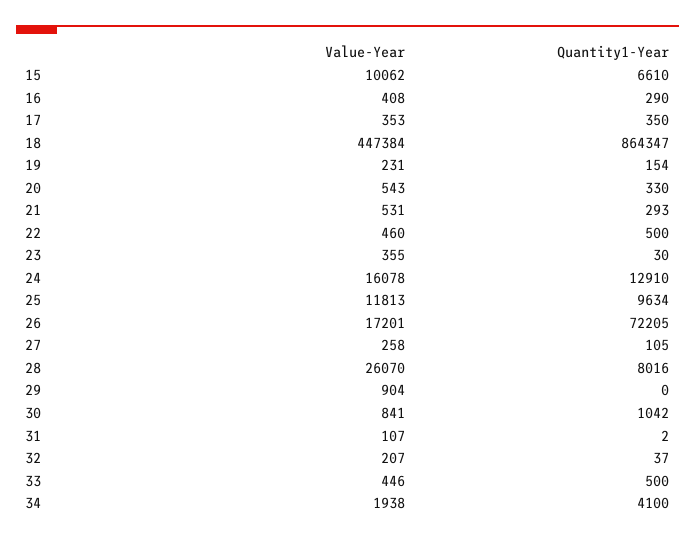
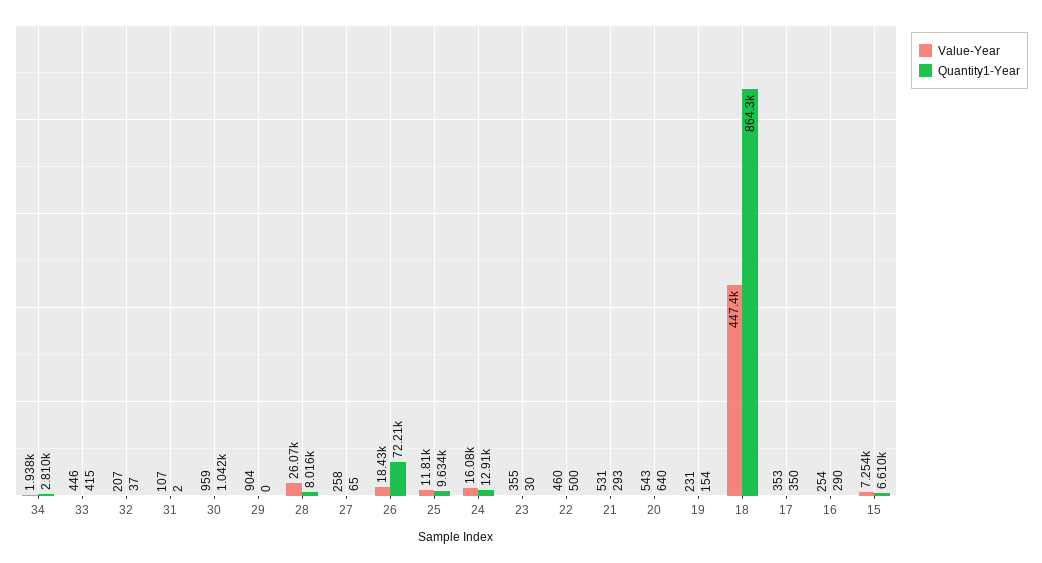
  {
    "Value-Year": {
-     "15": 10062,
+     "15": 7254,
-     "16": 408,
+     "16": 254,
      "17": 353,
      "18": 447384,
      "19": 231,
      "20": 543,
      "21": 531,
      "22": 460,
      "23": 355,
      "24": 16078,
      "25": 11813,
-     "26": 17201,
+     "26": 18430,
      "27": 258,
      "28": 26070,
      "29": 904,
-     "30": 841,
+     "30": 959,
      "31": 107,
      "32": 207,
      "33": 446,
      "34": 1938
    },
    "Quantity1-Year": {
      "15": 6610,
      "16": 290,
      "17": 350,
      "18": 864347,
      "19": 154,
-     "20": 330,
+     "20": 640,
      "21": 293,
      "22": 500,
      "23": 30,
      "24": 12910,
      "25": 9634,
      "26": 72205,
-     "27": 105,
+     "27": 65,
      "28": 8016,
      "29": 0,
      "30": 1042,
      "31": 2,
      "32": 37,
-     "33": 500,
+     "33": 415,
-     "34": 4100
+     "34": 2810
    }
  }

